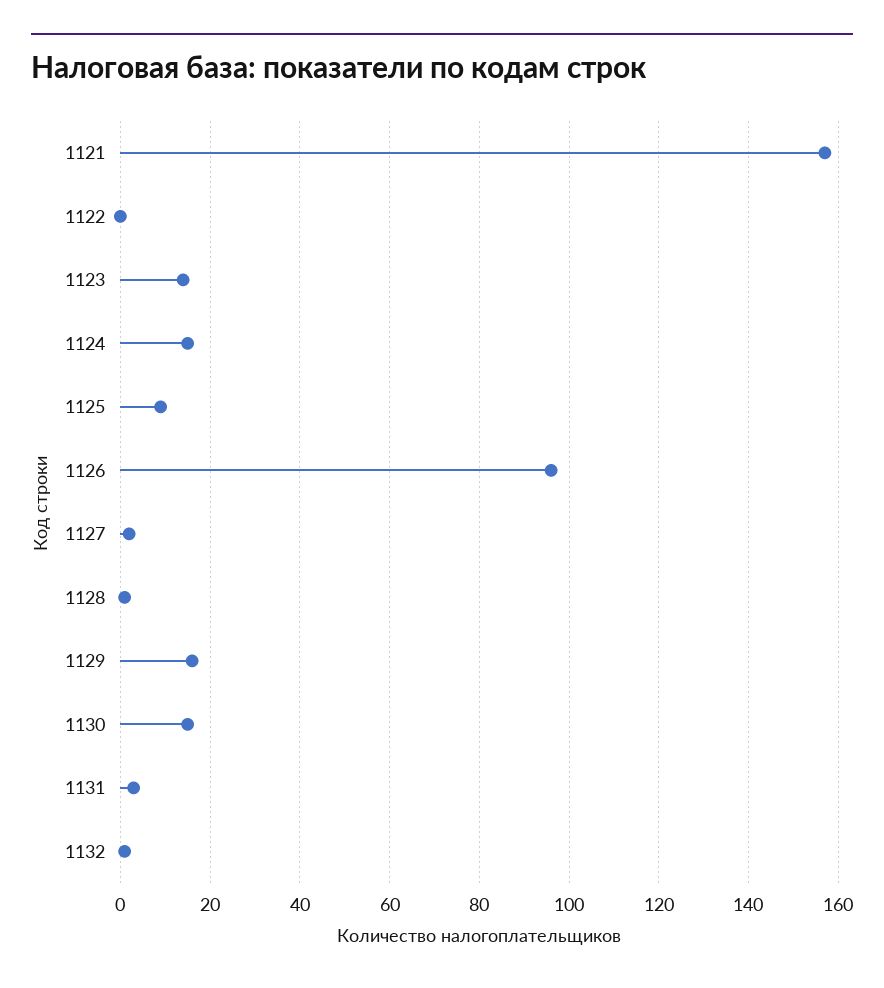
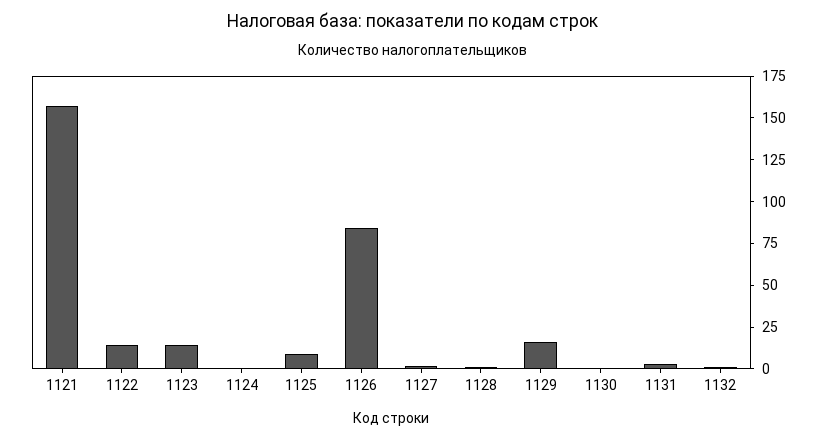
  {
    "1121": 155,
-   "1122": 0,
+   "1122": 15,
    "1123": 15,
-   "1124": 15,
+   "1124": 0,
    "1125": 10,
-   "1126": 95,
+   "1126": 85,
    "1127": 0,
    "1128": 0,
    "1129": 15,
-   "1130": 15,
+   "1130": 0,
    "1131": 5,
    "1132": 0
  }

